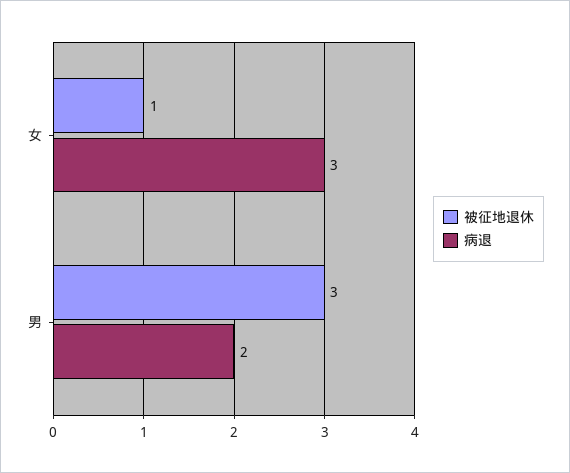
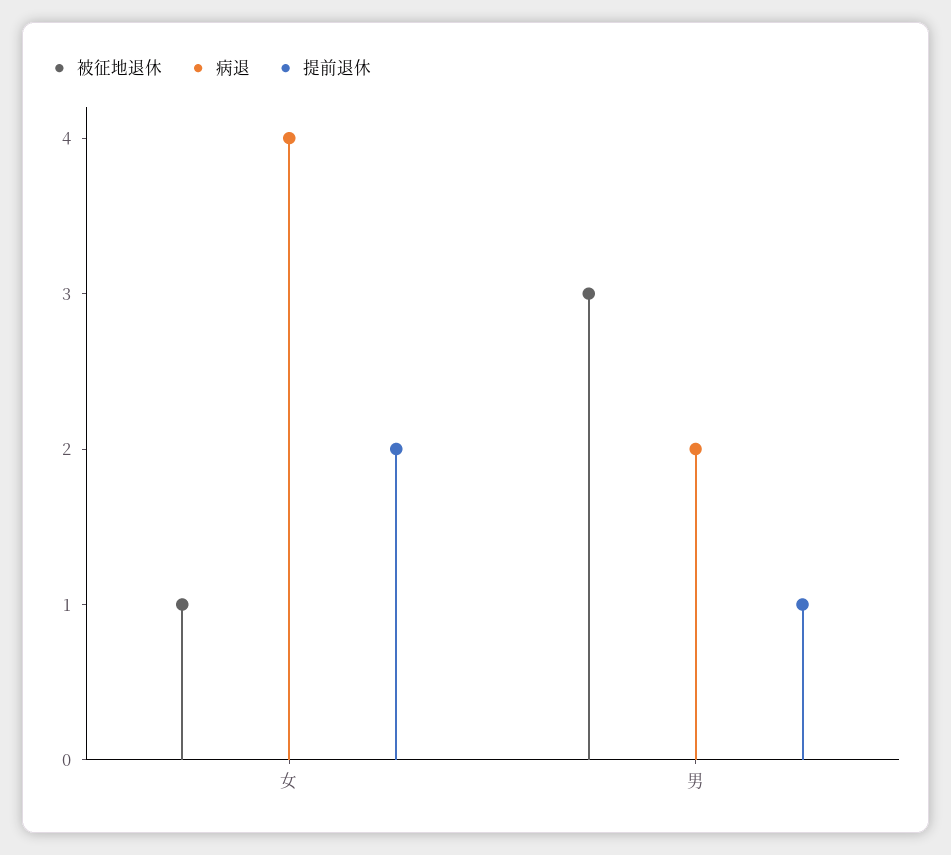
  {
    "被征地退休": {
      "女": 1,
      "男": 3
    },
    "病退": {
-     "女": 3,
+     "女": 4,
      "男": 2
-   }
+   },
+   "提前退休": {
+     "女": 2,
+     "男": 1
+   }
  }

